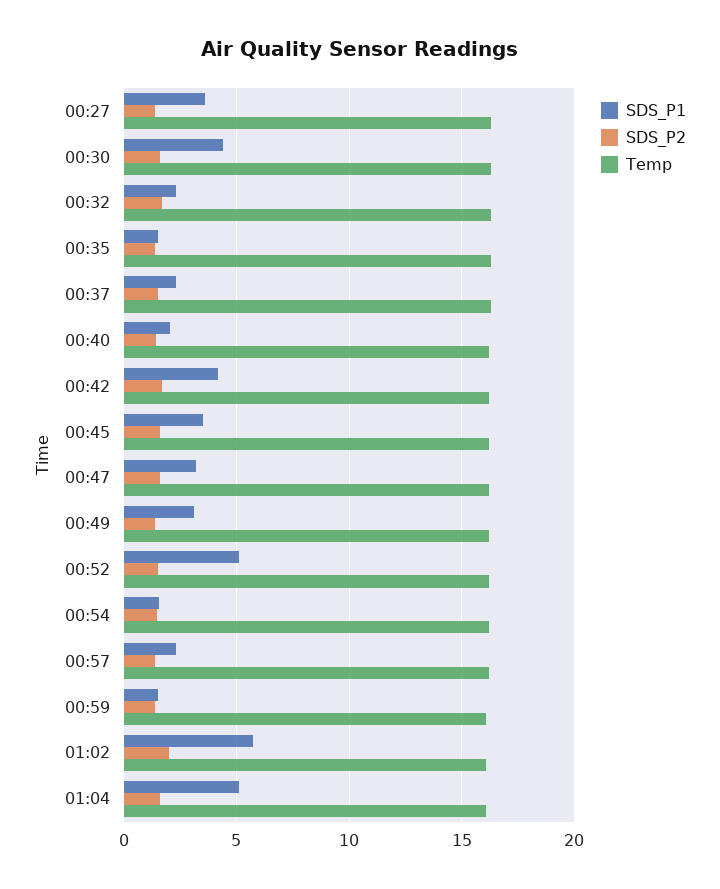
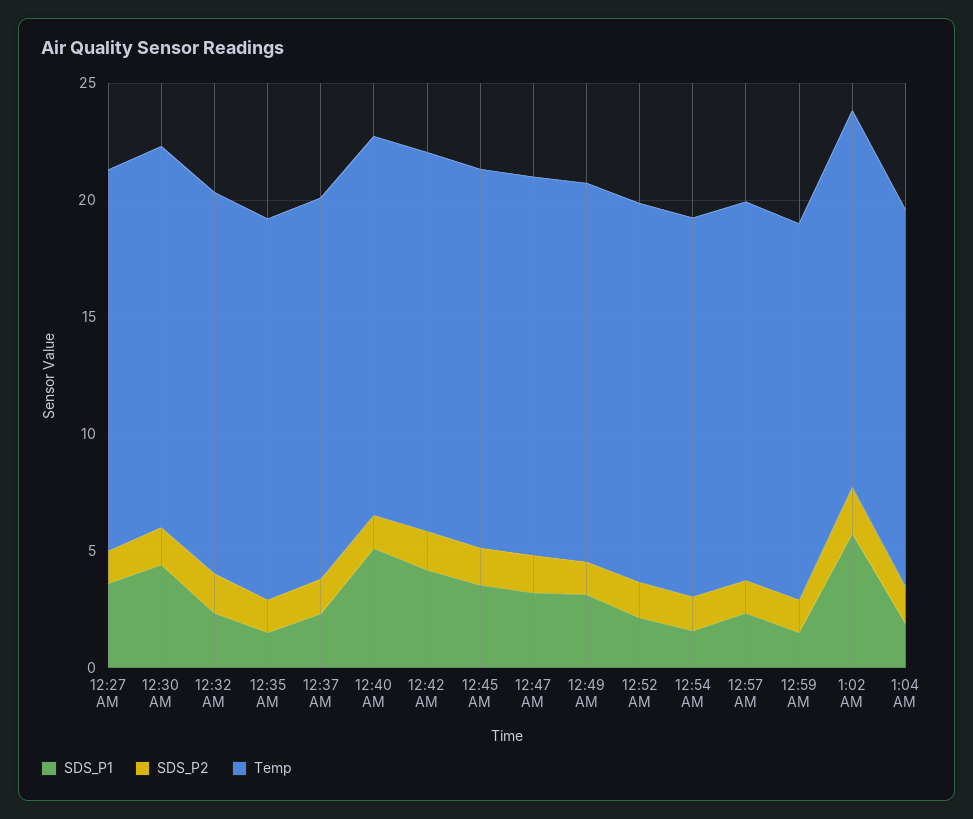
  {
    "SDS_P1": {
      "00:27": 3.5,
      "00:30": 4.5,
      "00:32": 2.5,
      "00:35": 1.5,
      "00:37": 2.5,
-     "00:40": 2,
+     "00:40": 5,
      "00:42": 4,
      "00:45": 3.5,
      "00:47": 3,
      "00:49": 3,
-     "00:52": 5,
+     "00:52": 2,
      "00:54": 1.5,
      "00:57": 2.5,
      "00:59": 1.5,
      "01:02": 5.5,
-     "01:04": 5
+     "01:04": 2
    },
    "SDS_P2": {
      "00:27": 1.5,
      "00:30": 1.5,
      "00:32": 1.5,
      "00:35": 1.5,
      "00:37": 1.5,
      "00:40": 1.5,
      "00:42": 1.5,
      "00:45": 1.5,
      "00:47": 1.5,
      "00:49": 1.5,
      "00:52": 1.5,
      "00:54": 1.5,
      "00:57": 1.5,
      "00:59": 1.5,
      "01:02": 2,
      "01:04": 1.5
    },
    "Temp": {
      "00:27": 16.5,
      "00:30": 16.5,
      "00:32": 16.5,
      "00:35": 16.5,
      "00:37": 16.5,
      "00:40": 16,
      "00:42": 16,
      "00:45": 16,
      "00:47": 16,
      "00:49": 16,
      "00:52": 16,
      "00:54": 16,
      "00:57": 16,
      "00:59": 16,
      "01:02": 16,
      "01:04": 16
    }
  }

